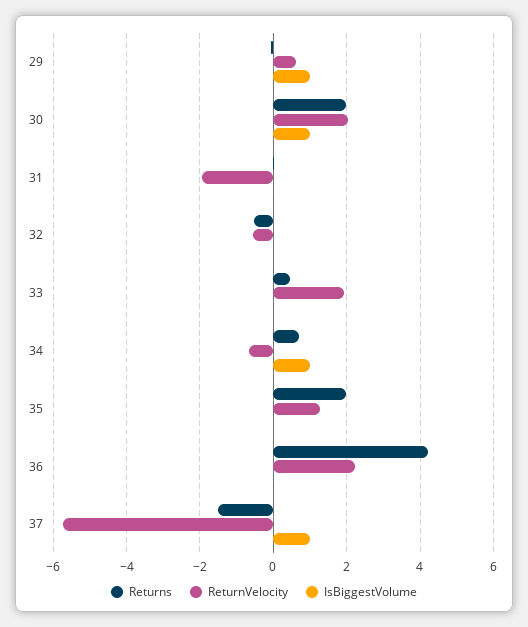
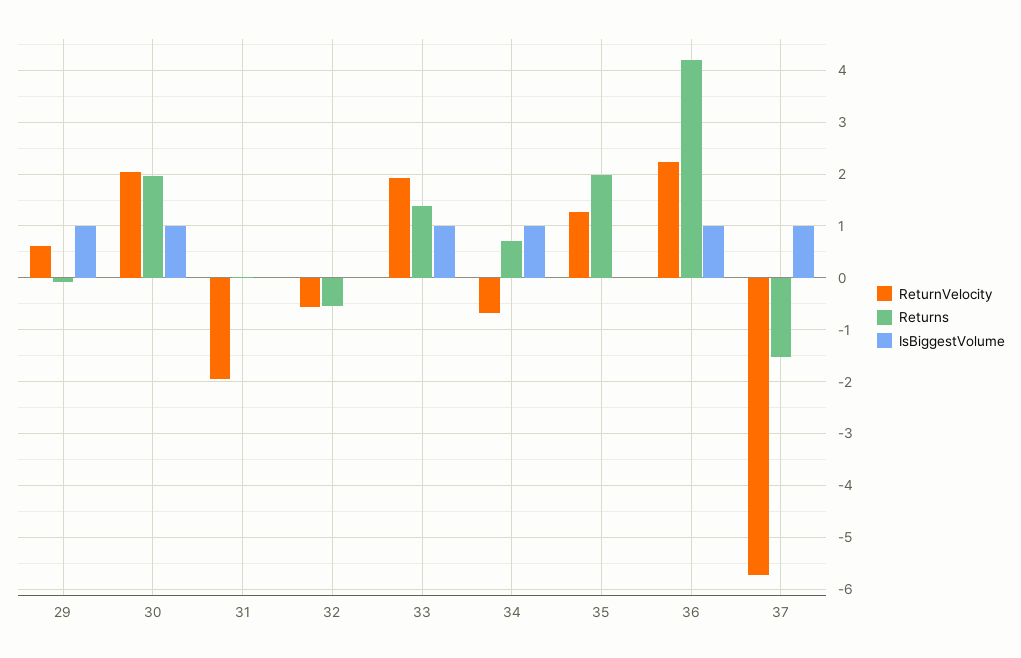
  {
    "Returns": {
      "29": 0,
      "30": 2,
      "31": 0,
      "32": -0.6,
-     "33": 0.4,
+     "33": 1.4,
      "34": 0.8,
      "35": 2,
      "36": 4.2,
      "37": -1.6
    },
    "ReturnVelocity": {
      "29": 0.6,
      "30": 2,
      "31": -2,
      "32": -0.6,
      "33": 2,
      "34": -0.6,
      "35": 1.2,
      "36": 2.2,
      "37": -5.8
    },
    "IsBiggestVolume": {
      "29": 1,
      "30": 1,
      "31": 0,
      "32": 0,
-     "33": 0,
+     "33": 1,
      "34": 1,
      "35": 0,
-     "36": 0,
+     "36": 1,
      "37": 1
    }
  }

